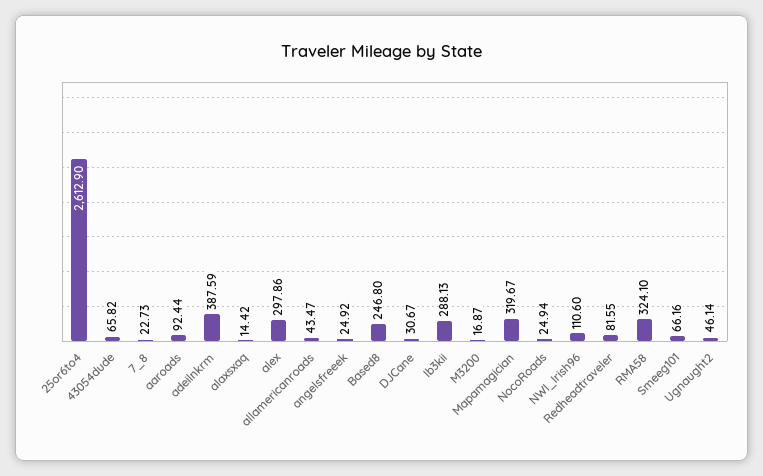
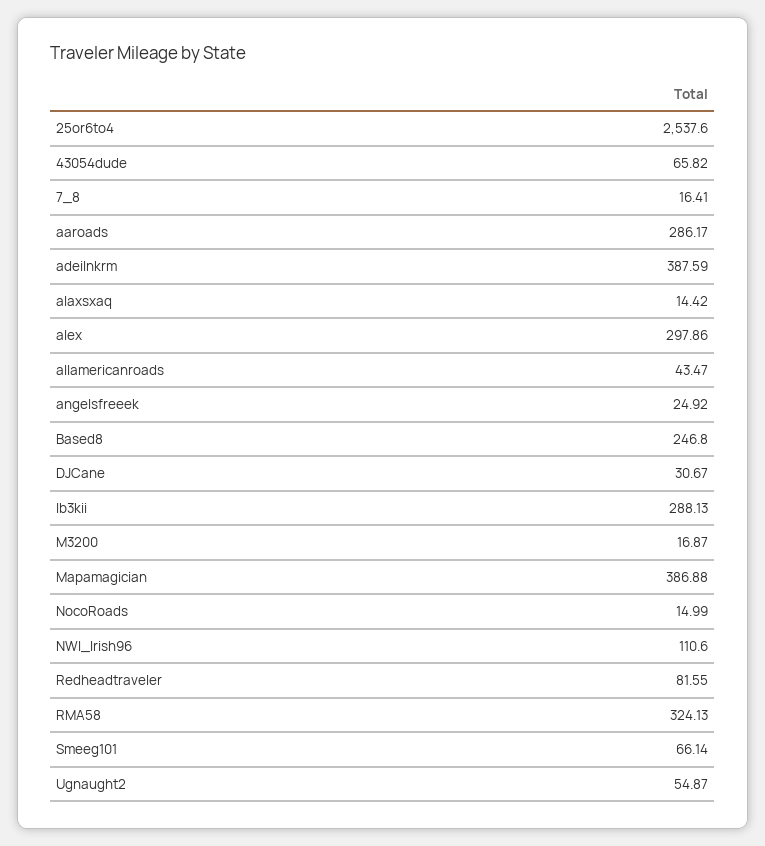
  {
-   "25or6to4": 2612.9,
+   "25or6to4": 2537.6,
    "43054dude": 65.82,
-   "7_8": 22.73,
+   "7_8": 16.41,
-   "aaroads": 92.44,
+   "aaroads": 286.17,
    "adeilnkrm": 387.59,
    "alaxsxaq": 14.42,
    "alex": 297.86,
    "allamericanroads": 43.47,
    "angelsfreeek": 24.92,
    "Based8": 246.8,
    "DJCane": 30.67,
    "Ib3kii": 288.13,
    "M3200": 16.87,
-   "Mapamagician": 319.67,
+   "Mapamagician": 386.88,
-   "NocoRoads": 24.94,
+   "NocoRoads": 14.99,
    "NWI_Irish96": 110.6,
    "Redheadtraveler": 81.55,
-   "RMA58": 324.1,
+   "RMA58": 324.13,
-   "Smeeg101": 66.16,
+   "Smeeg101": 66.14,
-   "Ugnaught2": 46.14
+   "Ugnaught2": 54.87
  }

